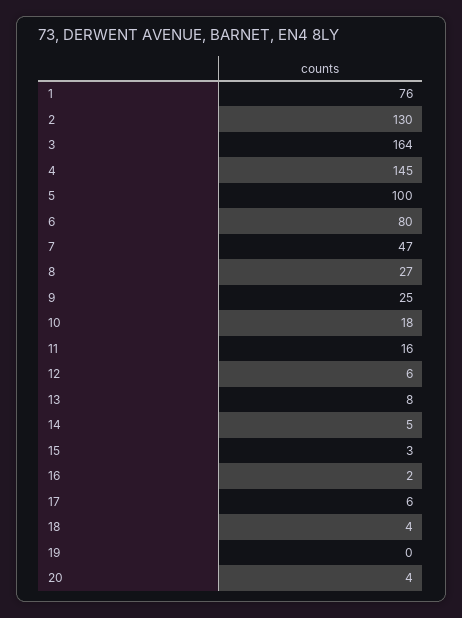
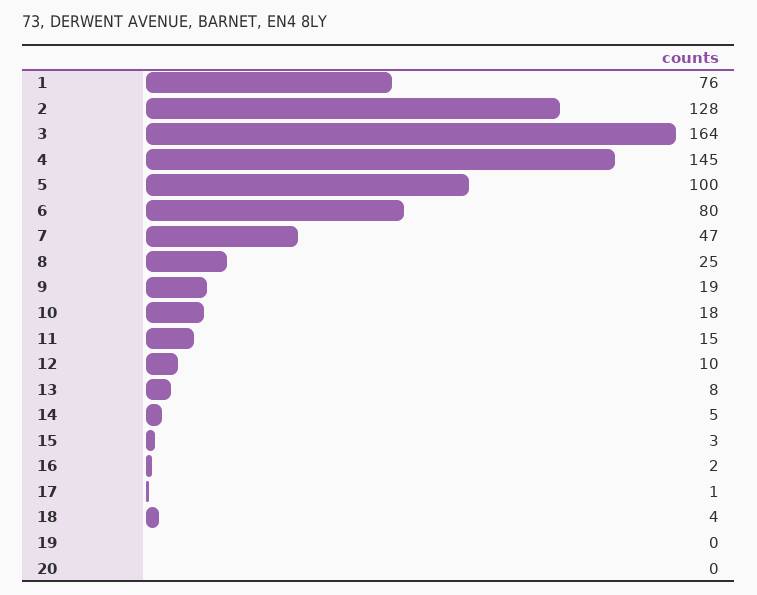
  {
    "1": 76,
-   "2": 130,
+   "2": 128,
    "3": 164,
    "4": 145,
    "5": 100,
    "6": 80,
    "7": 47,
-   "8": 27,
+   "8": 25,
-   "9": 25,
+   "9": 19,
    "10": 18,
-   "11": 16,
+   "11": 15,
-   "12": 6,
+   "12": 10,
    "13": 8,
    "14": 5,
    "15": 3,
    "16": 2,
-   "17": 6,
+   "17": 1,
    "18": 4,
    "19": 0,
-   "20": 4
+   "20": 0
  }

